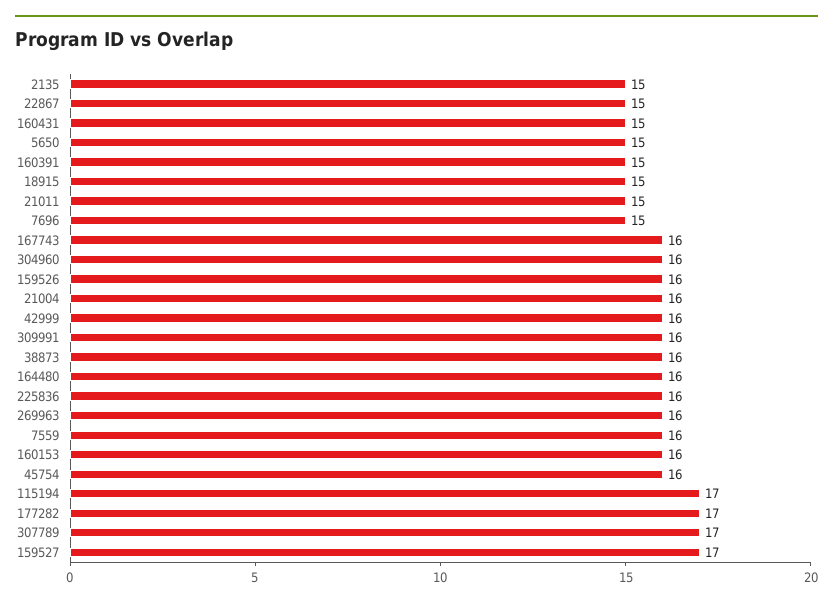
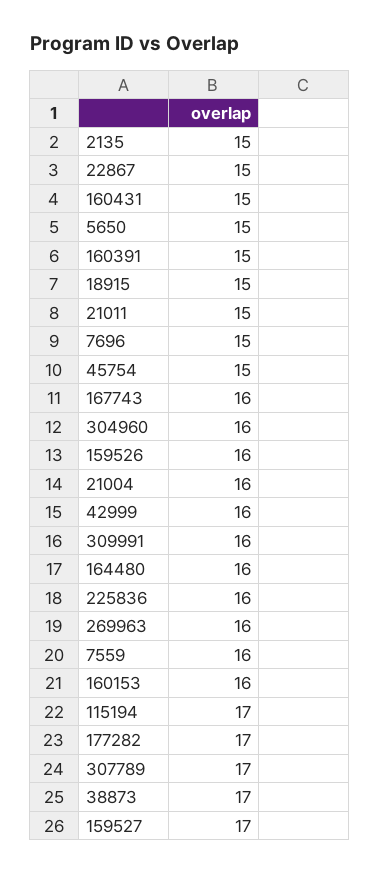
  {
    "2135": 15,
    "22867": 15,
    "160431": 15,
    "5650": 15,
    "160391": 15,
    "18915": 15,
    "21011": 15,
    "7696": 15,
    "167743": 16,
    "304960": 16,
    "159526": 16,
    "21004": 16,
    "42999": 16,
    "309991": 16,
-   "38873": 16,
+   "38873": 17,
    "164480": 16,
    "225836": 16,
    "269963": 16,
    "7559": 16,
    "160153": 16,
-   "45754": 16,
+   "45754": 15,
    "115194": 17,
    "177282": 17,
    "307789": 17,
    "159527": 17
  }

